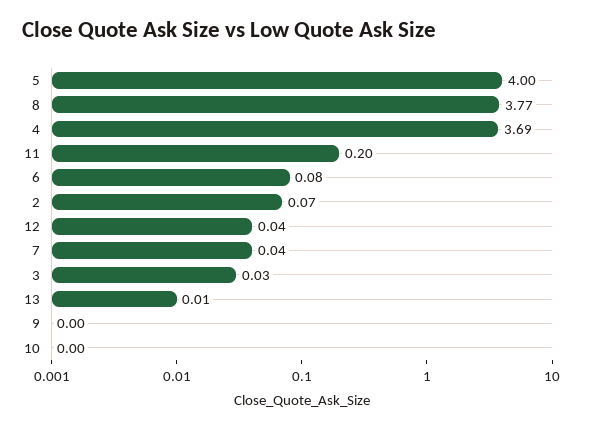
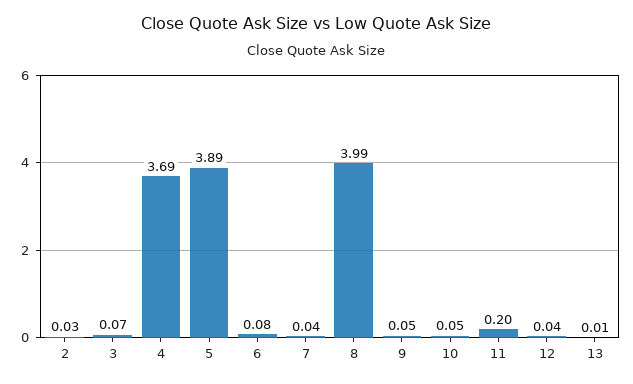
  {
-   "5": 4,
+   "5": 3.89,
-   "8": 3.77,
+   "8": 3.99,
    "4": 3.69,
    "11": 0.2,
    "6": 0.08,
-   "2": 0.07,
+   "2": 0.03,
    "12": 0.04,
    "7": 0.04,
-   "3": 0.03,
+   "3": 0.07,
    "13": 0.01,
-   "9": 0,
+   "9": 0.05,
-   "10": 0
+   "10": 0.05
  }

